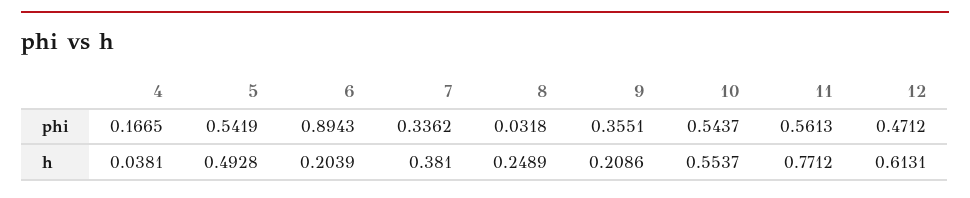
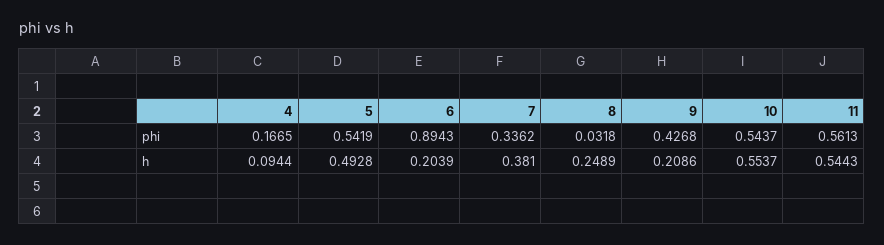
  {
    "4": {
      "phi": 0.1665,
-     "h": 0.0381
+     "h": 0.0944
    },
    "5": {
      "phi": 0.5419,
      "h": 0.4928
    },
    "6": {
      "phi": 0.8943,
      "h": 0.2039
    },
    "7": {
      "phi": 0.3362,
      "h": 0.381
    },
    "8": {
      "phi": 0.0318,
      "h": 0.2489
    },
    "9": {
-     "phi": 0.3551,
+     "phi": 0.4268,
      "h": 0.2086
    },
    "10": {
      "phi": 0.5437,
      "h": 0.5537
    },
    "11": {
      "phi": 0.5613,
-     "h": 0.7712
+     "h": 0.5443
-   },
+   }
-   "12": {
-     "phi": 0.4712,
-     "h": 0.6131
-   }
  }

